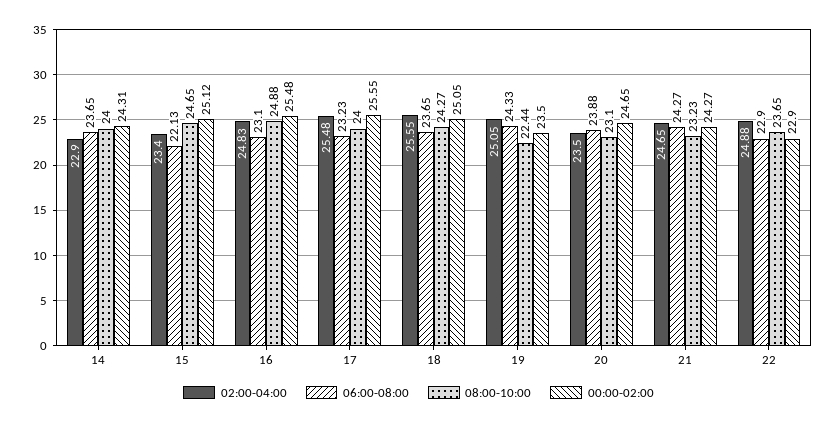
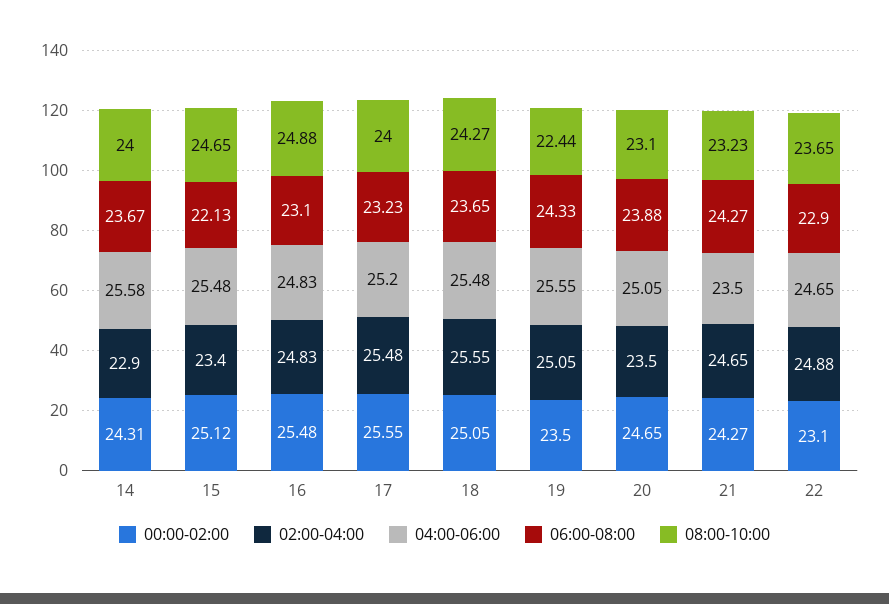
  {
    "02:00-04:00": {
      "14": 22.9,
      "15": 23.4,
      "16": 24.83,
      "17": 25.48,
      "18": 25.55,
      "19": 25.05,
      "20": 23.5,
      "21": 24.65,
      "22": 24.88
    },
    "06:00-08:00": {
-     "14": 23.65,
+     "14": 23.67,
      "15": 22.13,
      "16": 23.1,
      "17": 23.23,
      "18": 23.65,
      "19": 24.33,
      "20": 23.88,
      "21": 24.27,
      "22": 22.9
    },
    "08:00-10:00": {
      "14": 24,
      "15": 24.65,
      "16": 24.88,
      "17": 24,
      "18": 24.27,
      "19": 22.44,
      "20": 23.1,
      "21": 23.23,
      "22": 23.65
    },
    "00:00-02:00": {
      "14": 24.31,
      "15": 25.12,
      "16": 25.48,
      "17": 25.55,
      "18": 25.05,
      "19": 23.5,
      "20": 24.65,
      "21": 24.27,
-     "22": 22.9
+     "22": 23.1
-   }
+   },
+   "04:00-06:00": {
+     "14": 25.58,
+     "15": 25.48,
+     "16": 24.83,
+     "17": 25.2,
+     "18": 25.48,
+     "19": 25.55,
+     "20": 25.05,
+     "21": 23.5,
+     "22": 24.65
+   }
  }

